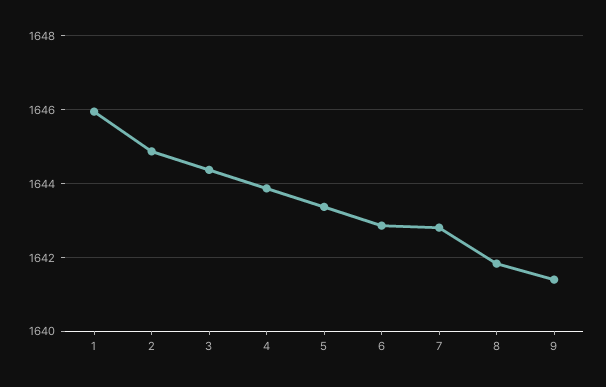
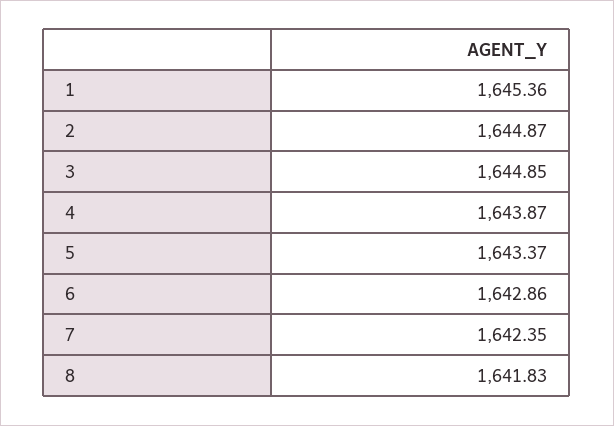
  {
-   "1": 1646,
+   "1": 1645.36,
    "2": 1644.87,
-   "3": 1644.4,
+   "3": 1644.85,
    "4": 1643.87,
    "5": 1643.37,
    "6": 1642.86,
-   "7": 1642.8,
+   "7": 1642.35,
-   "8": 1641.83,
+   "8": 1641.83
-   "9": 1641.4
  }

